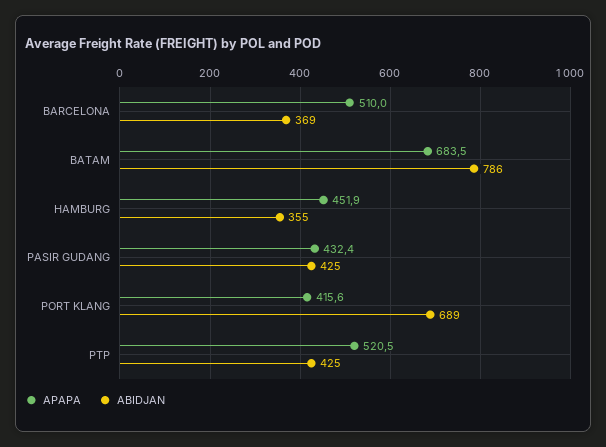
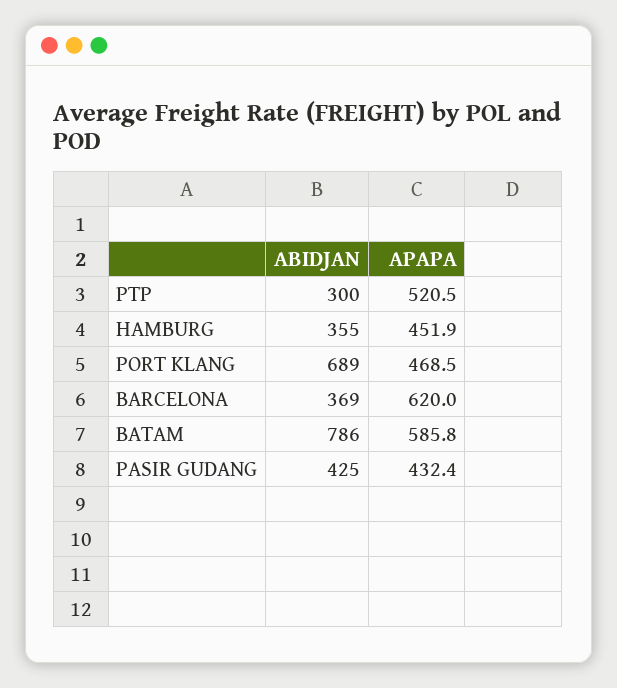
  {
    "APAPA": {
-     "BARCELONA": 510,
+     "BARCELONA": 620,
-     "BATAM": 683.5,
+     "BATAM": 585.8,
      "HAMBURG": 451.9,
      "PASIR GUDANG": 432.4,
-     "PORT KLANG": 415.6,
+     "PORT KLANG": 468.5,
      "PTP": 520.5
    },
    "ABIDJAN": {
      "BARCELONA": 369,
      "BATAM": 786,
      "HAMBURG": 355,
      "PASIR GUDANG": 425,
      "PORT KLANG": 689,
-     "PTP": 425
+     "PTP": 300
    }
  }

